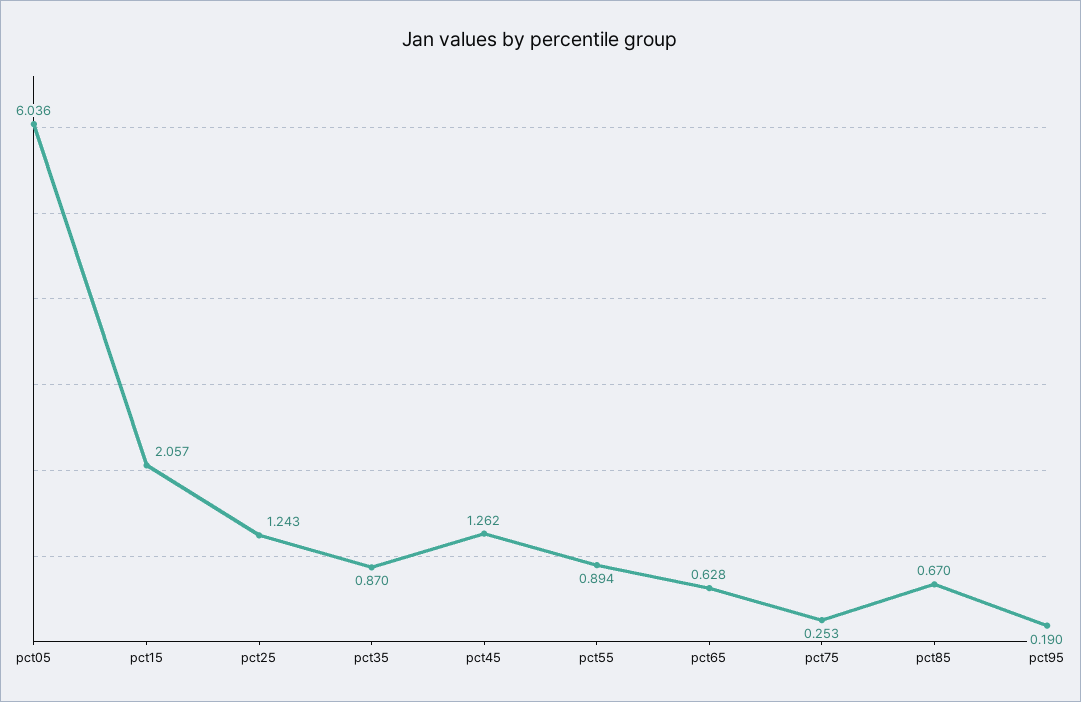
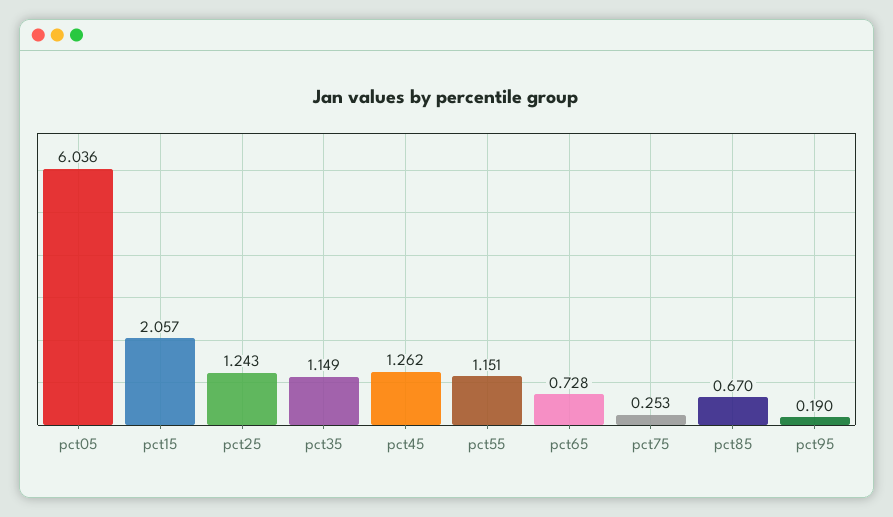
  {
    "pct05": 6.036,
    "pct15": 2.057,
    "pct25": 1.243,
-   "pct35": 0.87,
+   "pct35": 1.149,
    "pct45": 1.262,
-   "pct55": 0.894,
+   "pct55": 1.151,
-   "pct65": 0.628,
+   "pct65": 0.728,
    "pct75": 0.253,
    "pct85": 0.67,
    "pct95": 0.19
  }

